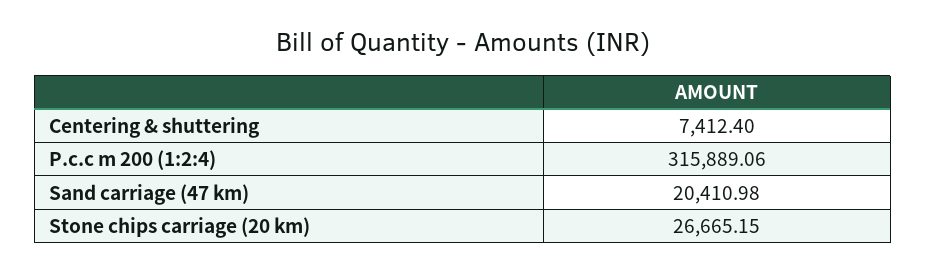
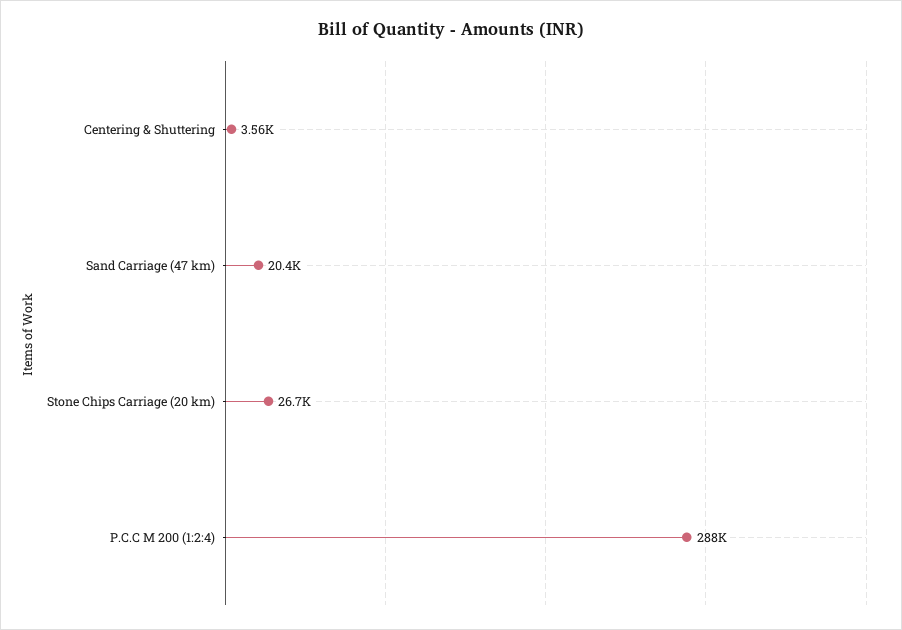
  {
-   "Centering & shuttering": 7412.4,
+   "Centering & shuttering": 3560,
-   "P.c.c m 200 (1:2:4)": 315889.06,
+   "P.c.c m 200 (1:2:4)": 288000,
    "Sand carriage (47 km)": 20410.98,
    "Stone chips carriage (20 km)": 26665.15
  }

